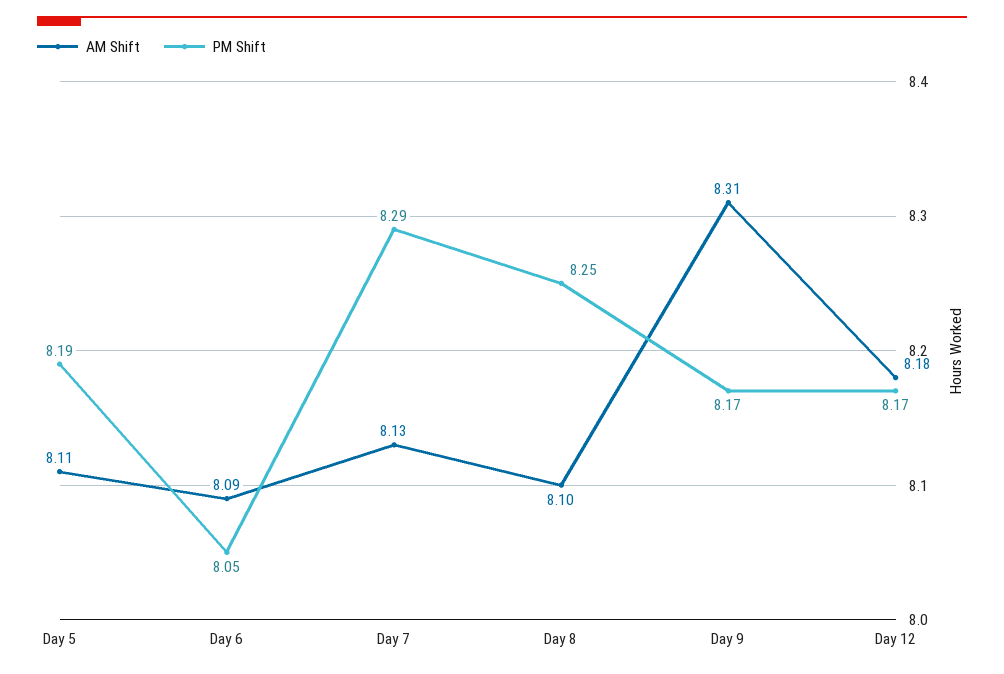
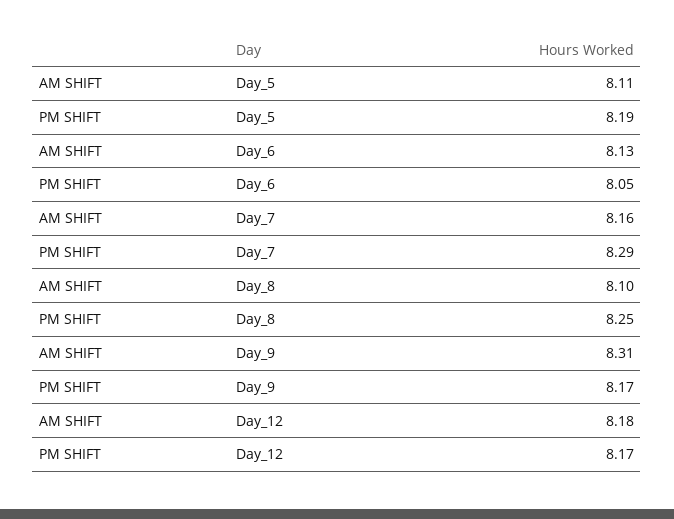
  {
    "AM Shift": {
      "Day 5": 8.11,
-     "Day 6": 8.09,
+     "Day 6": 8.13,
-     "Day 7": 8.13,
+     "Day 7": 8.16,
      "Day 8": 8.1,
      "Day 9": 8.31,
      "Day 12": 8.18
    },
    "PM Shift": {
      "Day 5": 8.19,
      "Day 6": 8.05,
      "Day 7": 8.29,
      "Day 8": 8.25,
      "Day 9": 8.17,
      "Day 12": 8.17
    }
  }

